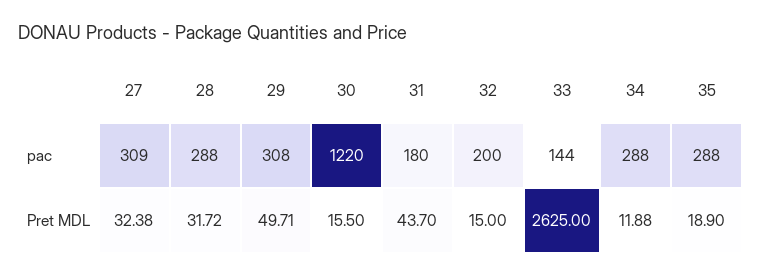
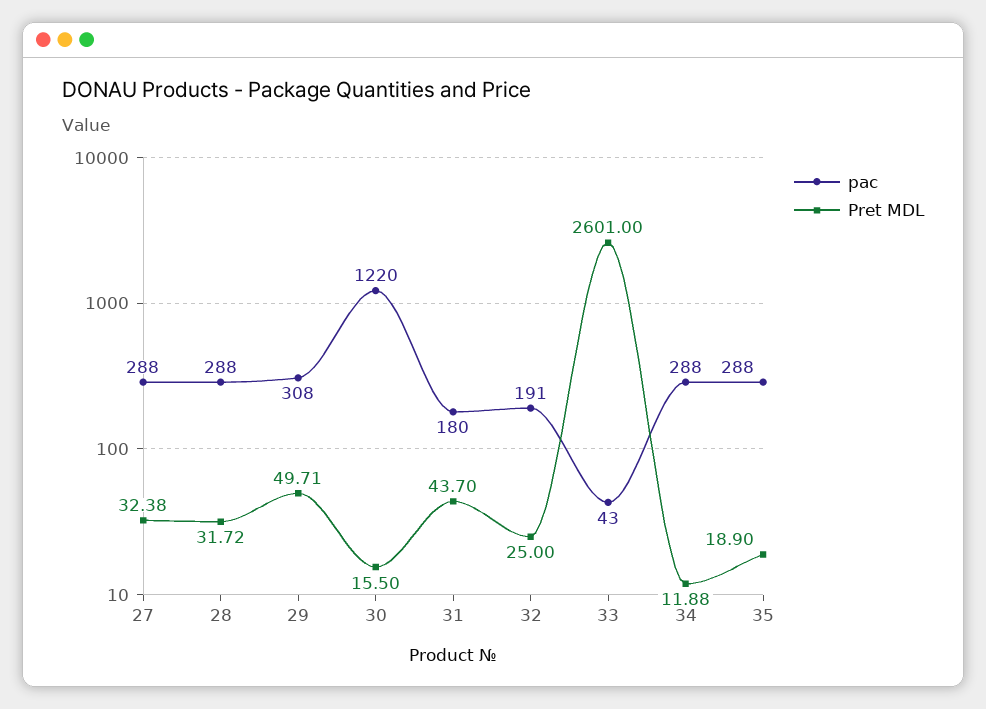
  {
    "pac": {
-     "27": 309,
+     "27": 288,
      "28": 288,
      "29": 308,
      "30": 1220,
      "31": 180,
-     "32": 200,
+     "32": 191,
-     "33": 144,
+     "33": 43,
      "34": 288,
      "35": 288
    },
    "Pret MDL": {
      "27": 32.38,
      "28": 31.72,
      "29": 49.71,
      "30": 15.5,
      "31": 43.7,
-     "32": 15,
+     "32": 25,
-     "33": 2625,
+     "33": 2601,
      "34": 11.88,
      "35": 18.9
    }
  }

